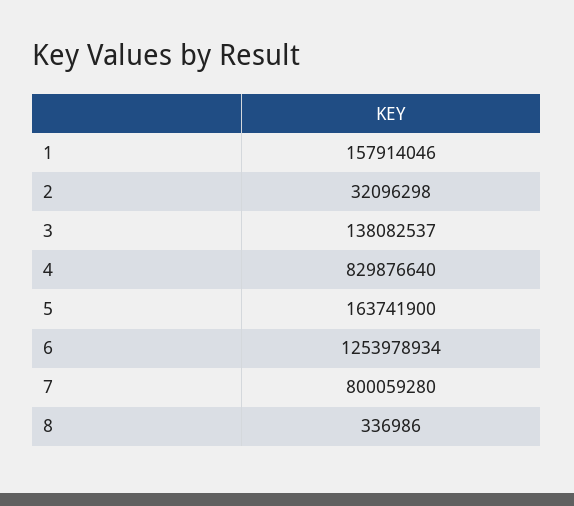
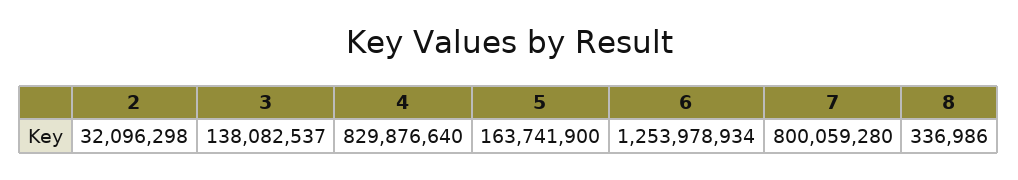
  {
-   "1": 157914046,
    "2": 32096298,
    "3": 138082537,
    "4": 829876640,
    "5": 163741900,
    "6": 1253978934,
    "7": 800059280,
    "8": 336986
  }

